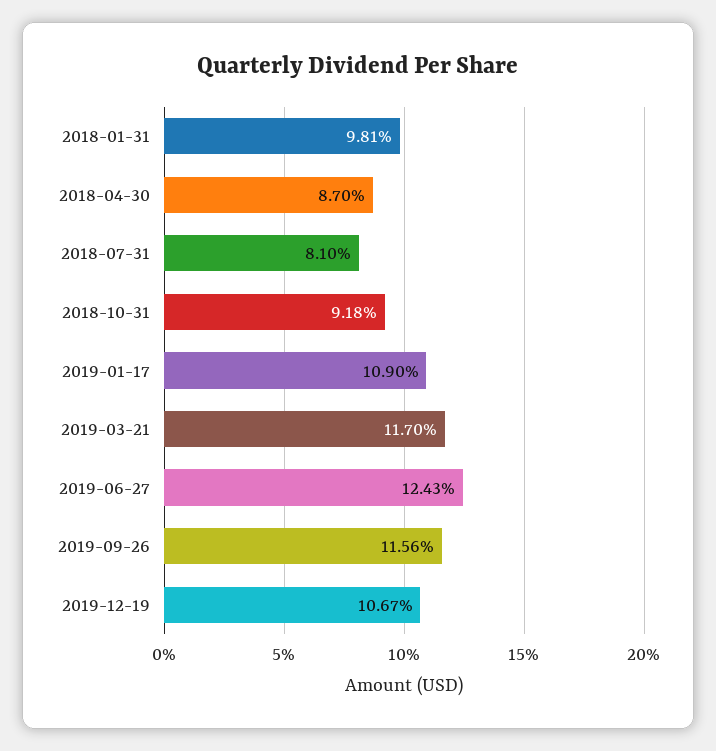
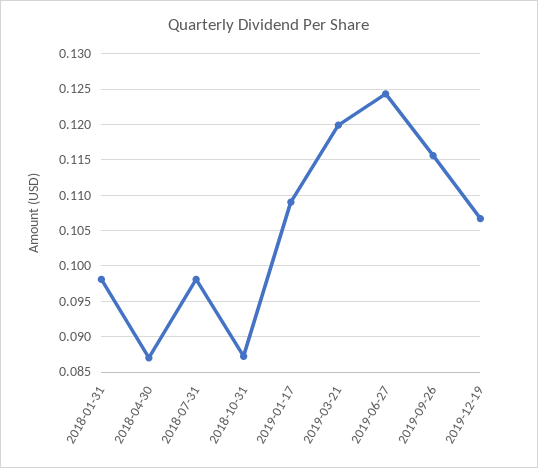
  {
    "2018-01-31": 0.0981,
    "2018-04-30": 0.087,
-   "2018-07-31": 0.081,
+   "2018-07-31": 0.098,
-   "2018-10-31": 0.0918,
+   "2018-10-31": 0.087,
    "2019-01-17": 0.109,
-   "2019-03-21": 0.117,
+   "2019-03-21": 0.12,
    "2019-06-27": 0.1243,
    "2019-09-26": 0.1156,
    "2019-12-19": 0.1067
  }

